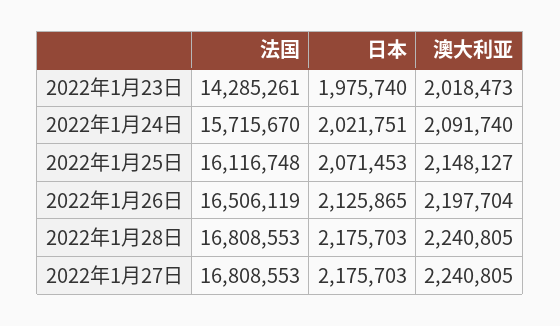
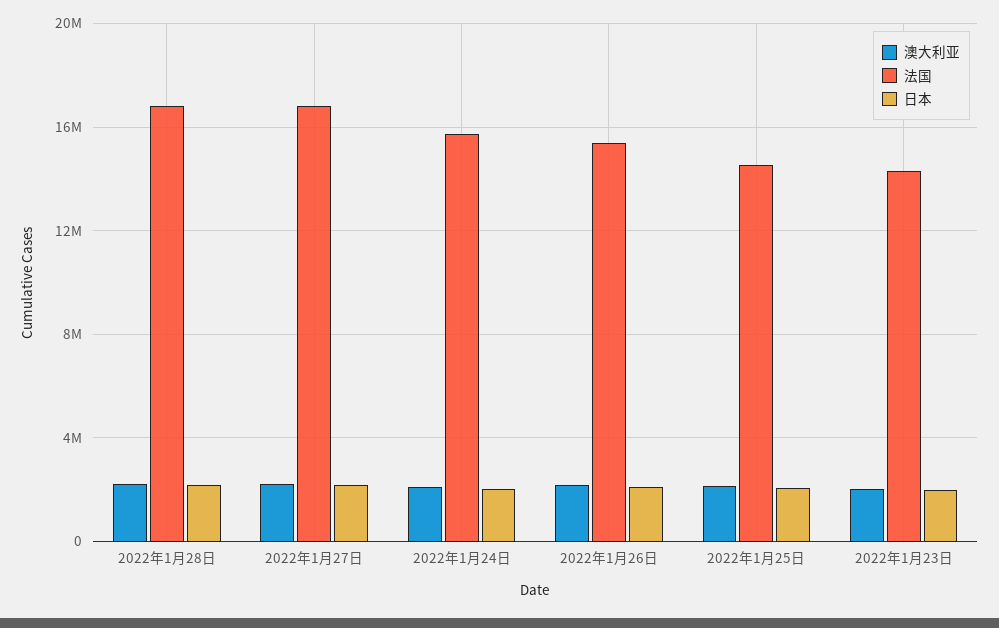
  {
    "法国": {
      "2022年1月23日": 14285261,
      "2022年1月24日": 15715670,
-     "2022年1月25日": 16116748,
+     "2022年1月25日": 14500000,
-     "2022年1月26日": 16506119,
+     "2022年1月26日": 15500000,
      "2022年1月28日": 16808553,
      "2022年1月27日": 16808553
    },
    "日本": {
      "2022年1月23日": 1975740,
      "2022年1月24日": 2021751,
      "2022年1月25日": 2071453,
      "2022年1月26日": 2125865,
      "2022年1月28日": 2175703,
      "2022年1月27日": 2175703
    },
    "澳大利亚": {
      "2022年1月23日": 2018473,
      "2022年1月24日": 2091740,
      "2022年1月25日": 2148127,
      "2022年1月26日": 2197704,
      "2022年1月28日": 2240805,
      "2022年1月27日": 2240805
    }
  }

